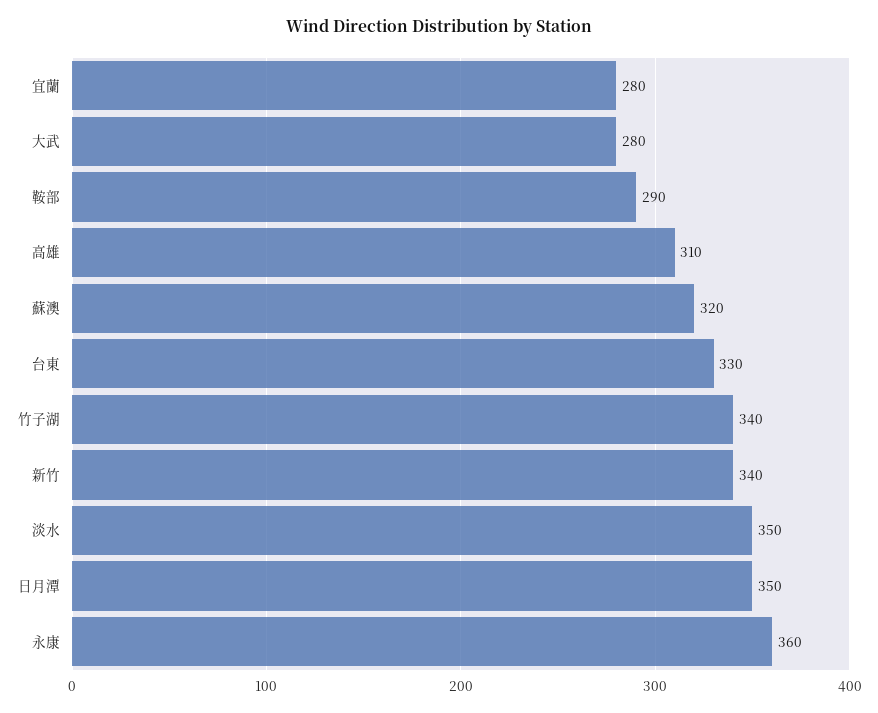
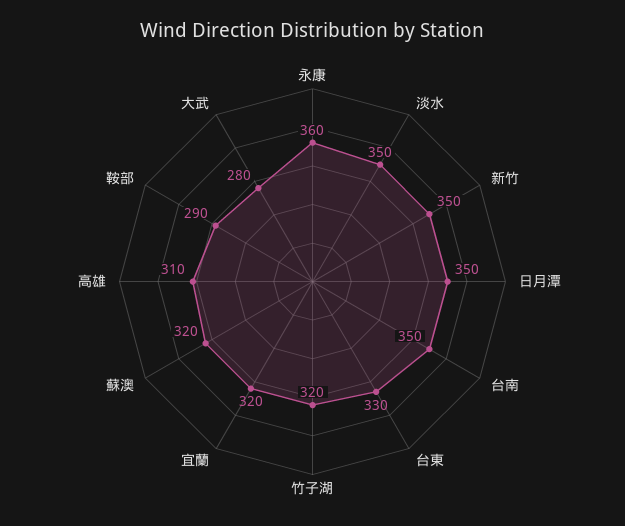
  {
-   "宜蘭": 280,
+   "宜蘭": 320,
    "大武": 280,
    "鞍部": 290,
    "高雄": 310,
    "蘇澳": 320,
    "台東": 330,
-   "竹子湖": 340,
+   "竹子湖": 320,
-   "新竹": 340,
+   "新竹": 350,
    "淡水": 350,
    "日月潭": 350,
-   "永康": 360
+   "永康": 360,
+   "台南": 350
  }

